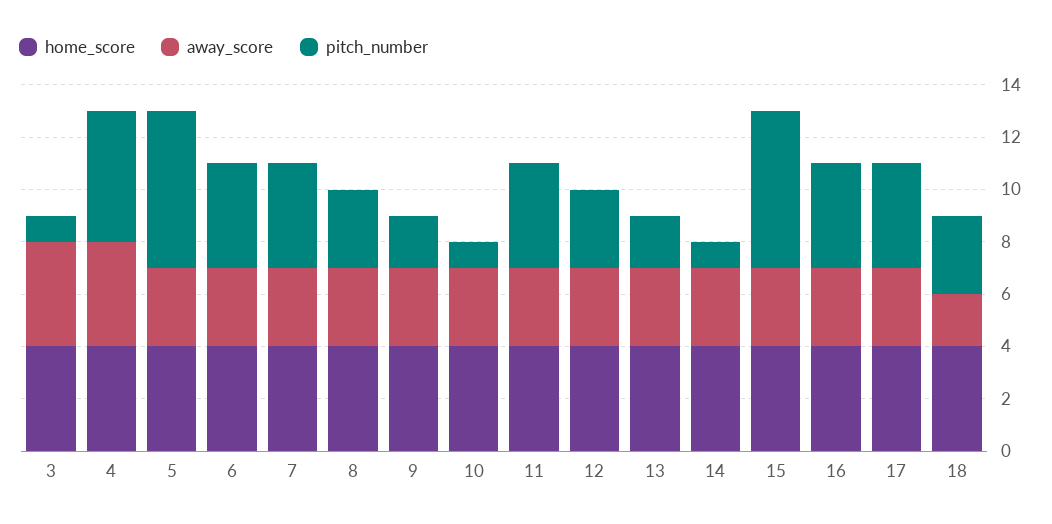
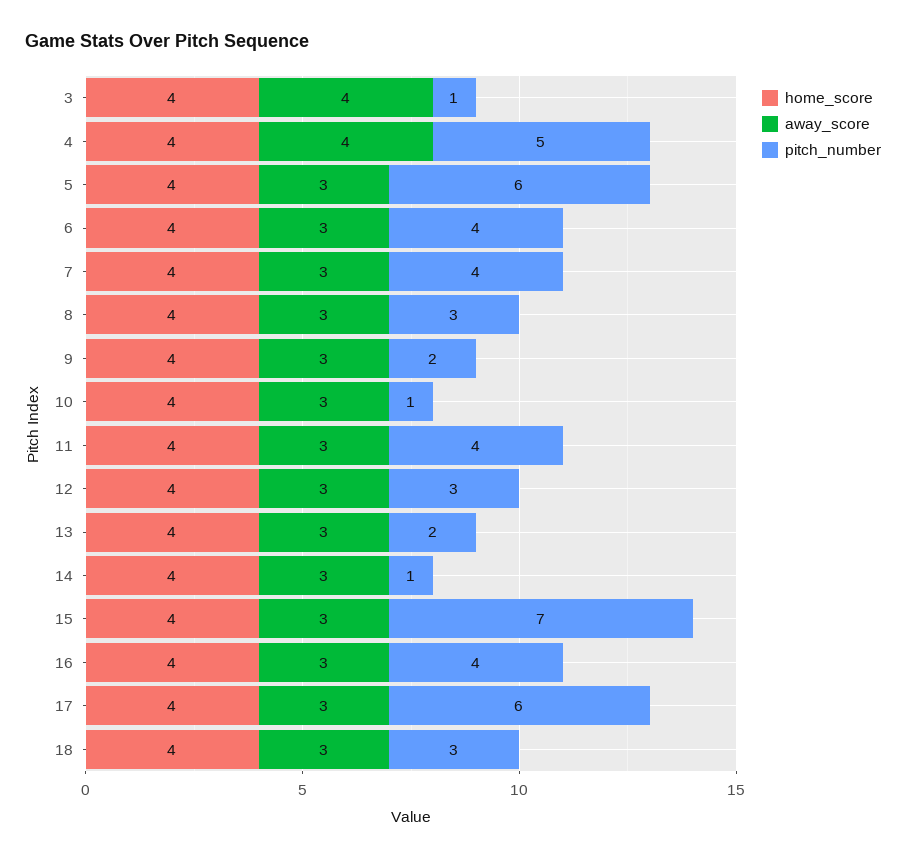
  {
    "home_score": {
      "3": 4,
      "4": 4,
      "5": 4,
      "6": 4,
      "7": 4,
      "8": 4,
      "9": 4,
      "10": 4,
      "11": 4,
      "12": 4,
      "13": 4,
      "14": 4,
      "15": 4,
      "16": 4,
      "17": 4,
      "18": 4
    },
    "away_score": {
      "3": 4,
      "4": 4,
      "5": 3,
      "6": 3,
      "7": 3,
      "8": 3,
      "9": 3,
      "10": 3,
      "11": 3,
      "12": 3,
      "13": 3,
      "14": 3,
      "15": 3,
      "16": 3,
      "17": 3,
-     "18": 2
+     "18": 3
    },
    "pitch_number": {
      "3": 1,
      "4": 5,
      "5": 6,
      "6": 4,
      "7": 4,
      "8": 3,
      "9": 2,
      "10": 1,
      "11": 4,
      "12": 3,
      "13": 2,
      "14": 1,
-     "15": 6,
+     "15": 7,
      "16": 4,
-     "17": 4,
+     "17": 6,
      "18": 3
    }
  }

